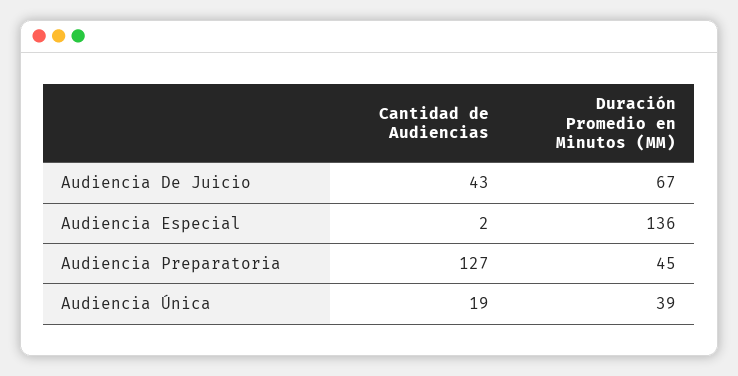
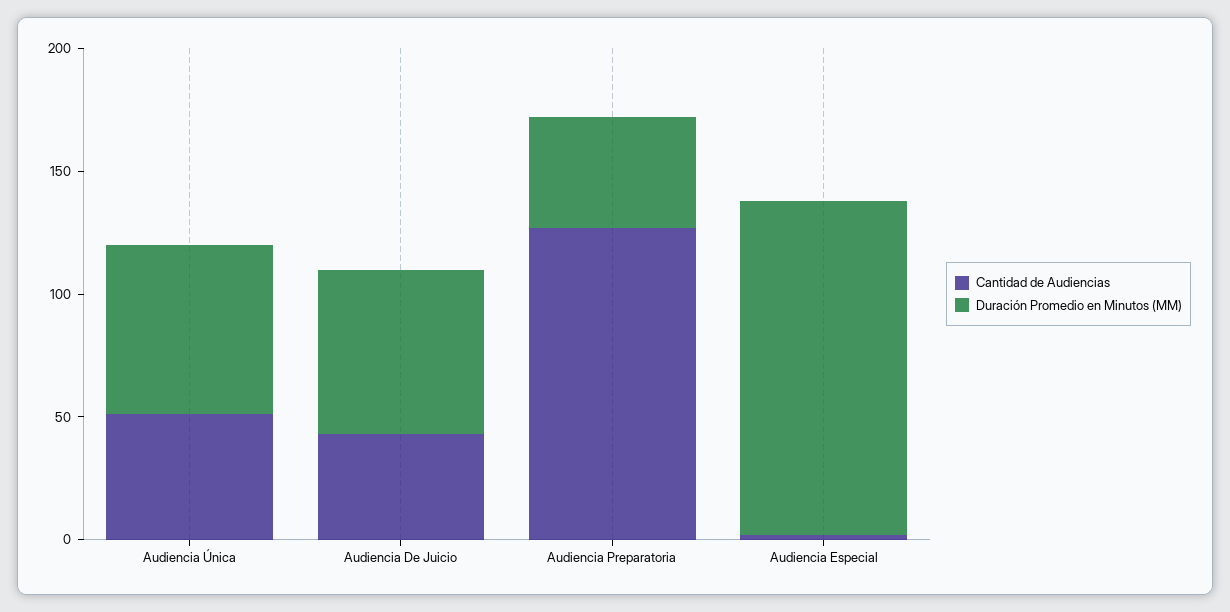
  {
    "Cantidad de Audiencias": {
      "Audiencia De Juicio": 43,
      "Audiencia Especial": 2,
      "Audiencia Preparatoria": 127,
-     "Audiencia Única": 19
+     "Audiencia Única": 50
    },
    "Duración Promedio en Minutos (MM)": {
      "Audiencia De Juicio": 67,
      "Audiencia Especial": 136,
      "Audiencia Preparatoria": 45,
-     "Audiencia Única": 39
+     "Audiencia Única": 70
    }
  }

